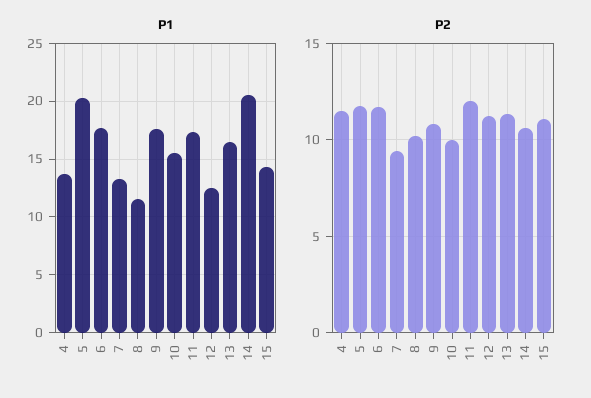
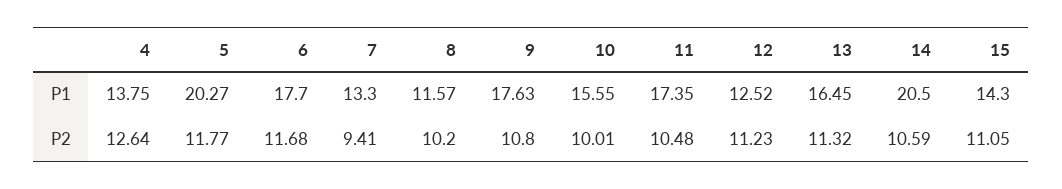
  {
    "P1": {
      "4": 13.75,
      "5": 20.27,
      "6": 17.7,
      "7": 13.3,
      "8": 11.57,
      "9": 17.63,
      "10": 15.55,
      "11": 17.35,
      "12": 12.52,
      "13": 16.45,
      "14": 20.5,
      "15": 14.3
    },
    "P2": {
-     "4": 11.5,
+     "4": 12.64,
      "5": 11.77,
      "6": 11.68,
      "7": 9.41,
      "8": 10.2,
      "9": 10.8,
      "10": 10.01,
-     "11": 12,
+     "11": 10.48,
      "12": 11.23,
      "13": 11.32,
      "14": 10.59,
      "15": 11.05
    }
  }

